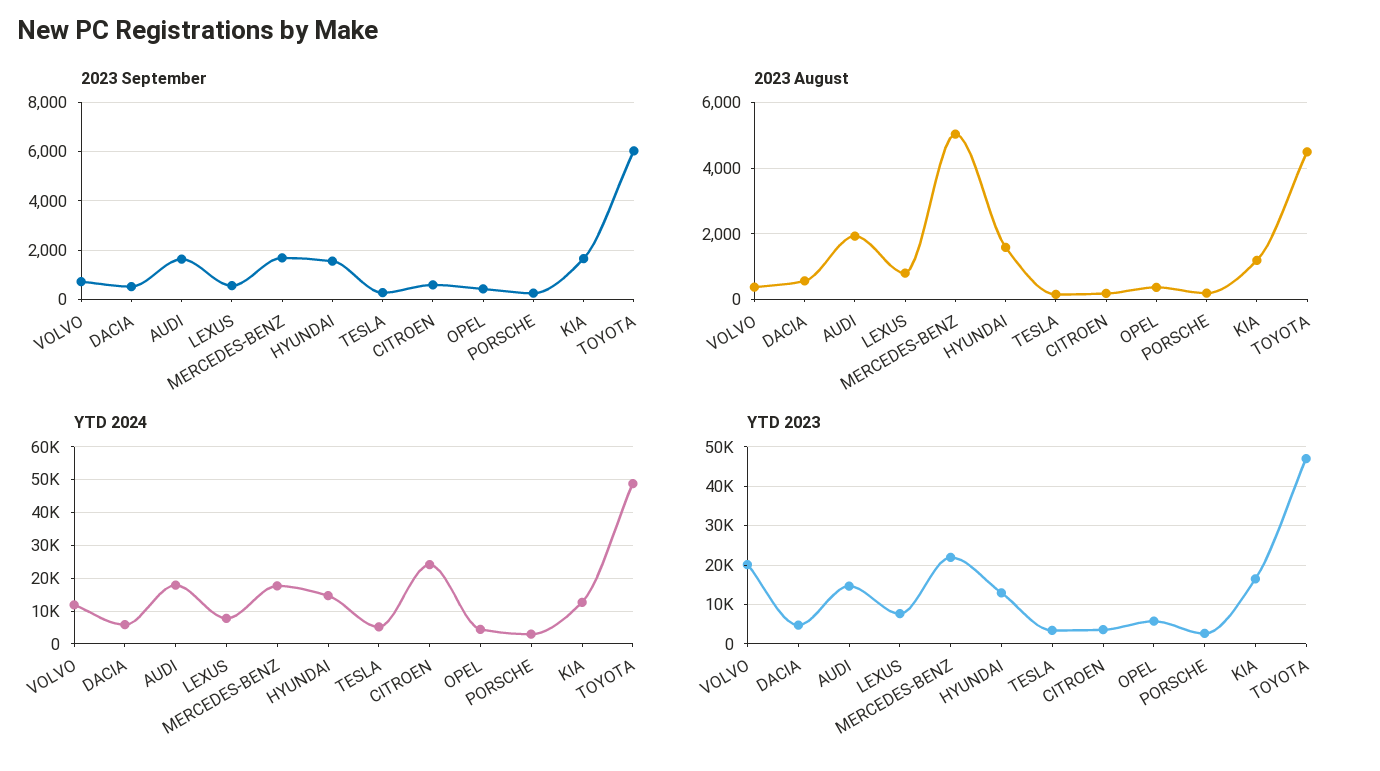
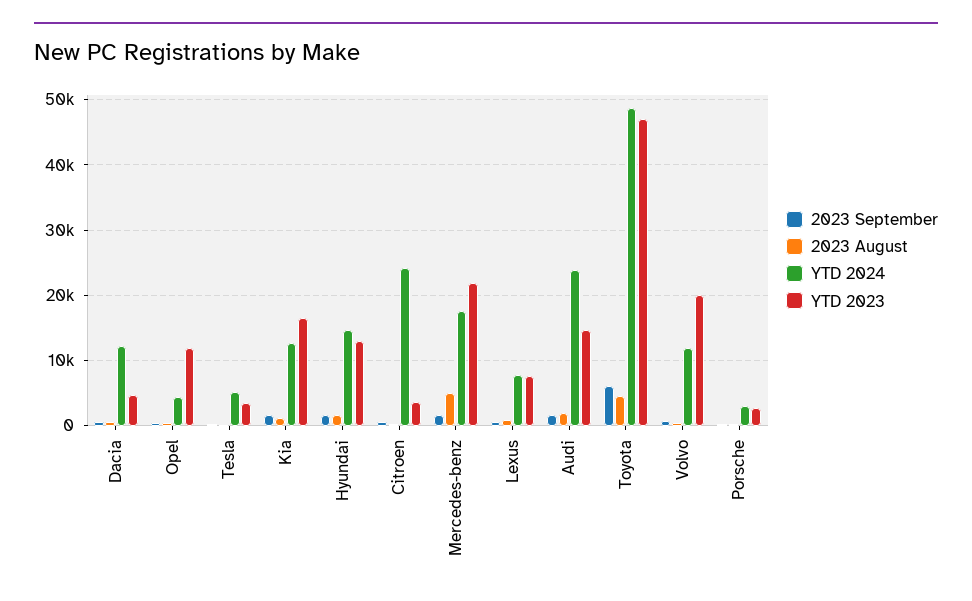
  {
    "2023 September": {
      "VOLVO": 750,
      "DACIA": 500,
      "AUDI": 1750,
      "LEXUS": 500,
      "MERCEDES-BENZ": 1750,
      "HYUNDAI": 1500,
      "TESLA": 250,
      "CITROEN": 500,
      "OPEL": 500,
      "PORSCHE": 250,
      "KIA": 1750,
      "TOYOTA": 6000
    },
    "2023 August": {
      "VOLVO": 400,
      "DACIA": 600,
      "AUDI": 2000,
      "LEXUS": 800,
      "MERCEDES-BENZ": 5000,
      "HYUNDAI": 1600,
      "TESLA": 200,
      "CITROEN": 200,
      "OPEL": 400,
      "PORSCHE": 200,
      "KIA": 1200,
      "TOYOTA": 4400
    },
    "YTD 2024": {
      "VOLVO": 12000,
-     "DACIA": 6000,
+     "DACIA": 12000,
-     "AUDI": 18000,
+     "AUDI": 24000,
      "LEXUS": 8000,
      "MERCEDES-BENZ": 18000,
      "HYUNDAI": 15000,
      "TESLA": 5000,
      "CITROEN": 24000,
      "OPEL": 4000,
      "PORSCHE": 3000,
      "KIA": 13000,
      "TOYOTA": 49000
    },
    "YTD 2023": {
      "VOLVO": 20000,
      "DACIA": 5000,
      "AUDI": 15000,
      "LEXUS": 8000,
      "MERCEDES-BENZ": 22000,
      "HYUNDAI": 13000,
      "TESLA": 3000,
      "CITROEN": 4000,
-     "OPEL": 6000,
+     "OPEL": 12000,
      "PORSCHE": 3000,
      "KIA": 16000,
      "TOYOTA": 47000
    }
  }

